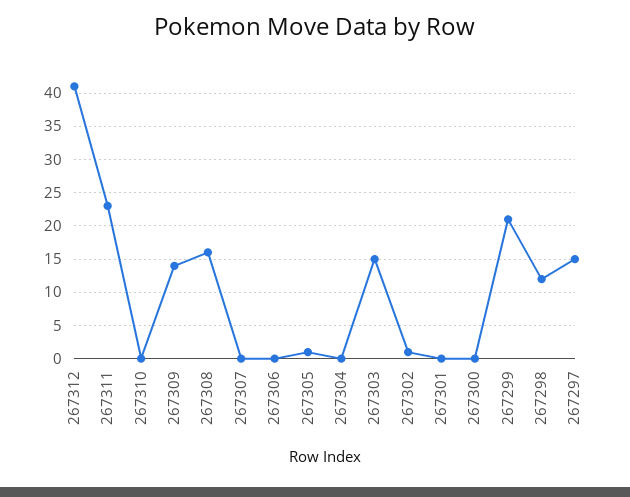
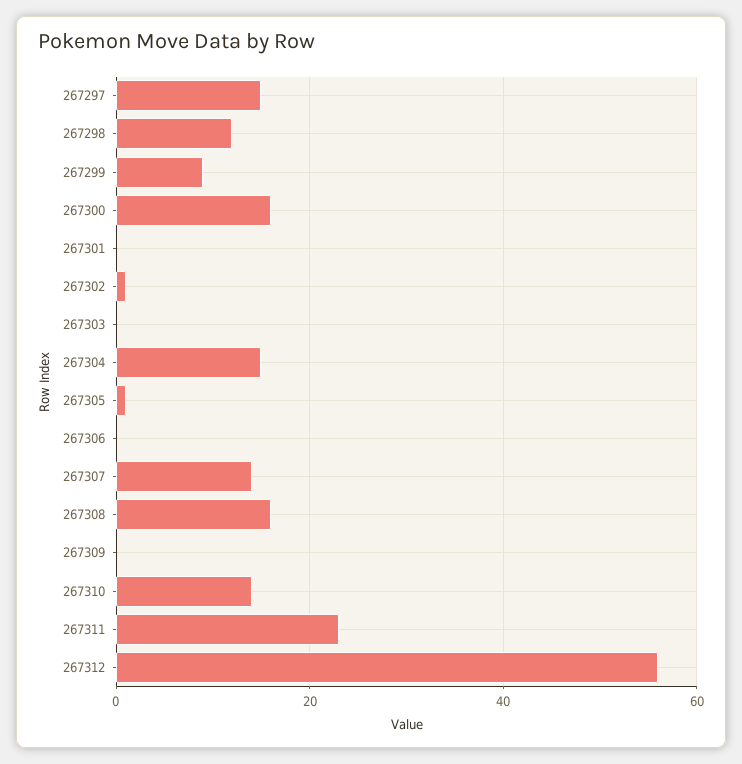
  {
-   "267312": 41,
+   "267312": 55,
    "267311": 23,
-   "267310": 0,
+   "267310": 15,
-   "267309": 14,
+   "267309": 0,
    "267308": 16,
-   "267307": 0,
+   "267307": 15,
    "267306": 0,
    "267305": 1,
-   "267304": 0,
+   "267304": 15,
-   "267303": 15,
+   "267303": 0,
    "267302": 1,
    "267301": 0,
-   "267300": 0,
+   "267300": 15,
-   "267299": 21,
+   "267299": 10,
    "267298": 12,
    "267297": 15
  }

